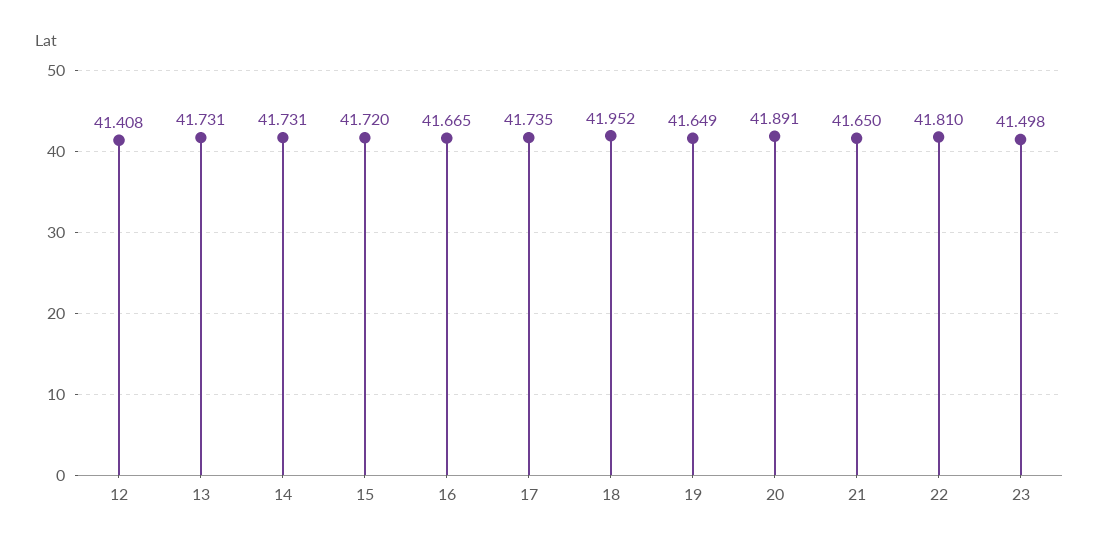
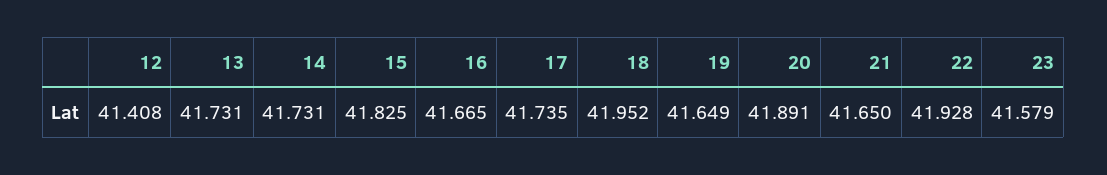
  {
    "12": 41.408,
    "13": 41.731,
    "14": 41.731,
-   "15": 41.72,
+   "15": 41.825,
    "16": 41.665,
    "17": 41.735,
    "18": 41.952,
    "19": 41.649,
    "20": 41.891,
    "21": 41.65,
-   "22": 41.81,
+   "22": 41.928,
-   "23": 41.498
+   "23": 41.579
  }

